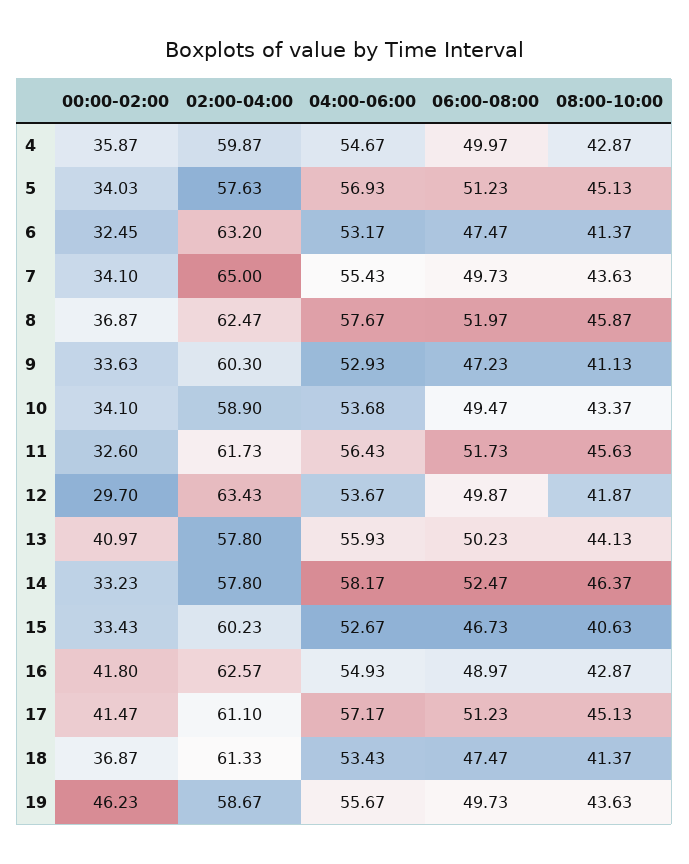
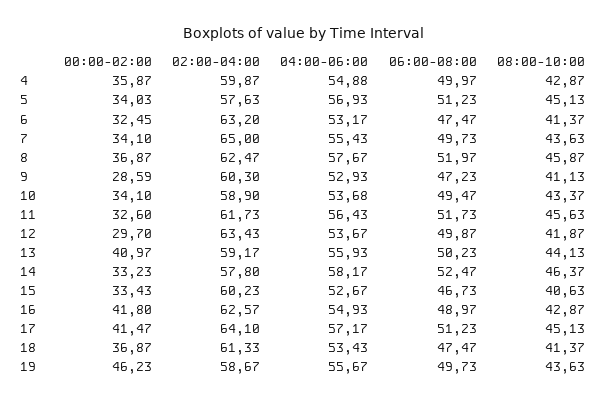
  {
    "00:00-02:00": {
      "4": 35.87,
      "5": 34.03,
      "6": 32.45,
      "7": 34.1,
      "8": 36.87,
-     "9": 33.63,
+     "9": 28.59,
      "10": 34.1,
      "11": 32.6,
      "12": 29.7,
      "13": 40.97,
      "14": 33.23,
      "15": 33.43,
      "16": 41.8,
      "17": 41.47,
      "18": 36.87,
      "19": 46.23
    },
    "02:00-04:00": {
      "4": 59.87,
      "5": 57.63,
      "6": 63.2,
      "7": 65,
      "8": 62.47,
      "9": 60.3,
      "10": 58.9,
      "11": 61.73,
      "12": 63.43,
-     "13": 57.8,
+     "13": 59.17,
      "14": 57.8,
      "15": 60.23,
      "16": 62.57,
-     "17": 61.1,
+     "17": 64.1,
      "18": 61.33,
      "19": 58.67
    },
    "04:00-06:00": {
-     "4": 54.67,
+     "4": 54.88,
      "5": 56.93,
      "6": 53.17,
      "7": 55.43,
      "8": 57.67,
      "9": 52.93,
      "10": 53.68,
      "11": 56.43,
      "12": 53.67,
      "13": 55.93,
      "14": 58.17,
      "15": 52.67,
      "16": 54.93,
      "17": 57.17,
      "18": 53.43,
      "19": 55.67
    },
    "06:00-08:00": {
      "4": 49.97,
      "5": 51.23,
      "6": 47.47,
      "7": 49.73,
      "8": 51.97,
      "9": 47.23,
      "10": 49.47,
      "11": 51.73,
      "12": 49.87,
      "13": 50.23,
      "14": 52.47,
      "15": 46.73,
      "16": 48.97,
      "17": 51.23,
      "18": 47.47,
      "19": 49.73
    },
    "08:00-10:00": {
      "4": 42.87,
      "5": 45.13,
      "6": 41.37,
      "7": 43.63,
      "8": 45.87,
      "9": 41.13,
      "10": 43.37,
      "11": 45.63,
      "12": 41.87,
      "13": 44.13,
      "14": 46.37,
      "15": 40.63,
      "16": 42.87,
      "17": 45.13,
      "18": 41.37,
      "19": 43.63
    }
  }

